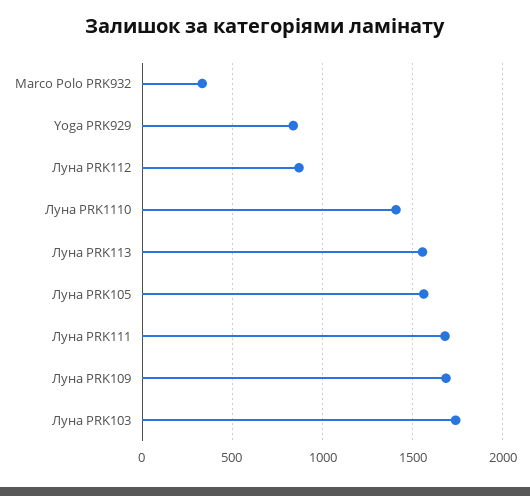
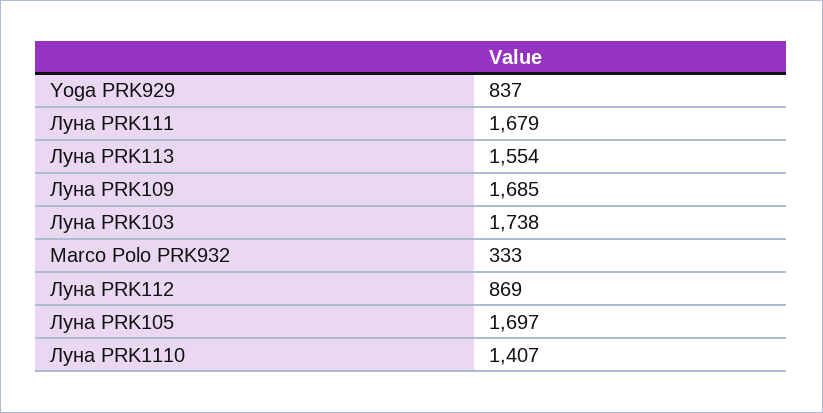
  {
    "Marco Polo PRK932": 333,
    "Yoga PRK929": 837,
    "Луна PRK112": 869,
    "Луна PRK1110": 1407,
    "Луна PRK113": 1554,
-   "Луна PRK105": 1550,
+   "Луна PRK105": 1697,
    "Луна PRK111": 1679,
    "Луна PRK109": 1685,
    "Луна PRK103": 1738
  }

